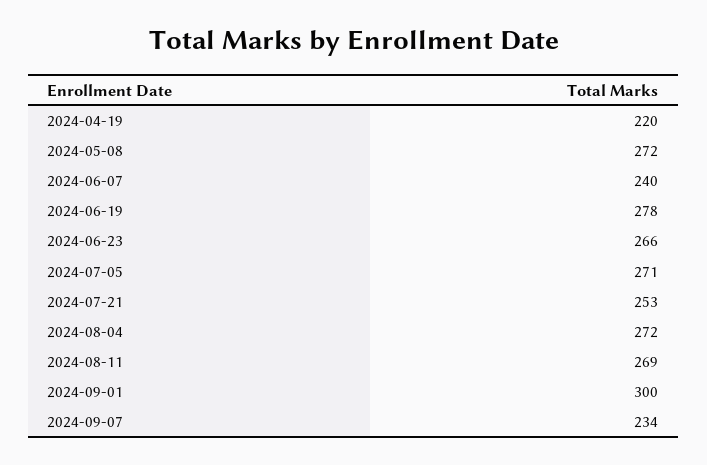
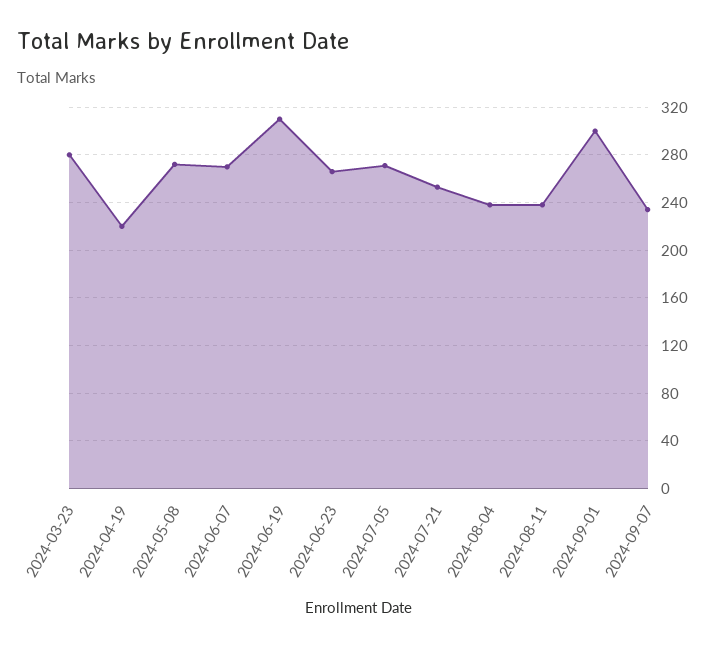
  {
    "2024-04-19": 220,
    "2024-05-08": 272,
-   "2024-06-07": 240,
+   "2024-06-07": 270,
-   "2024-06-19": 278,
+   "2024-06-19": 310,
    "2024-06-23": 266,
    "2024-07-05": 271,
    "2024-07-21": 253,
-   "2024-08-04": 272,
+   "2024-08-04": 240,
-   "2024-08-11": 269,
+   "2024-08-11": 240,
    "2024-09-01": 300,
-   "2024-09-07": 234
+   "2024-09-07": 234,
+   "2024-03-23": 280
  }

